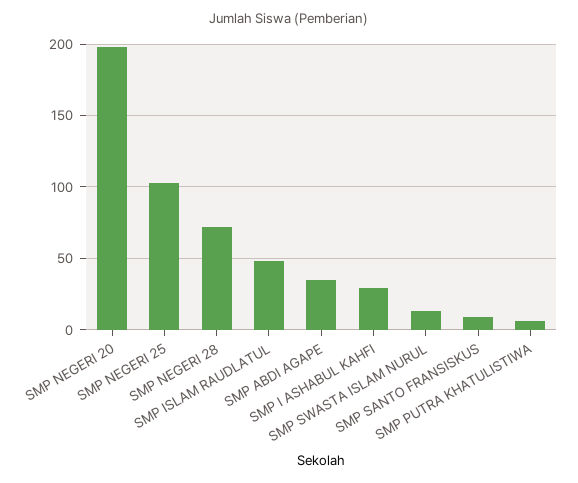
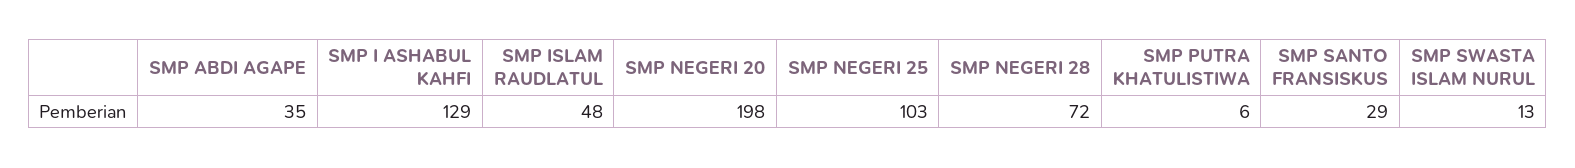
  {
    "SMP NEGERI 20": 198,
    "SMP NEGERI 25": 103,
    "SMP NEGERI 28": 72,
    "SMP ISLAM RAUDLATUL": 48,
    "SMP ABDI AGAPE": 35,
-   "SMP I ASHABUL KAHFI": 30,
+   "SMP I ASHABUL KAHFI": 129,
    "SMP SWASTA ISLAM NURUL": 13,
-   "SMP SANTO FRANSISKUS": 10,
+   "SMP SANTO FRANSISKUS": 29,
    "SMP PUTRA KHATULISTIWA": 6
  }

